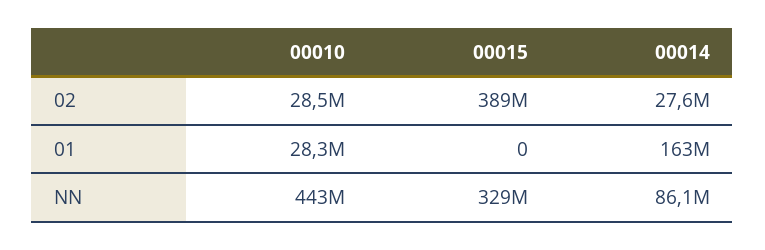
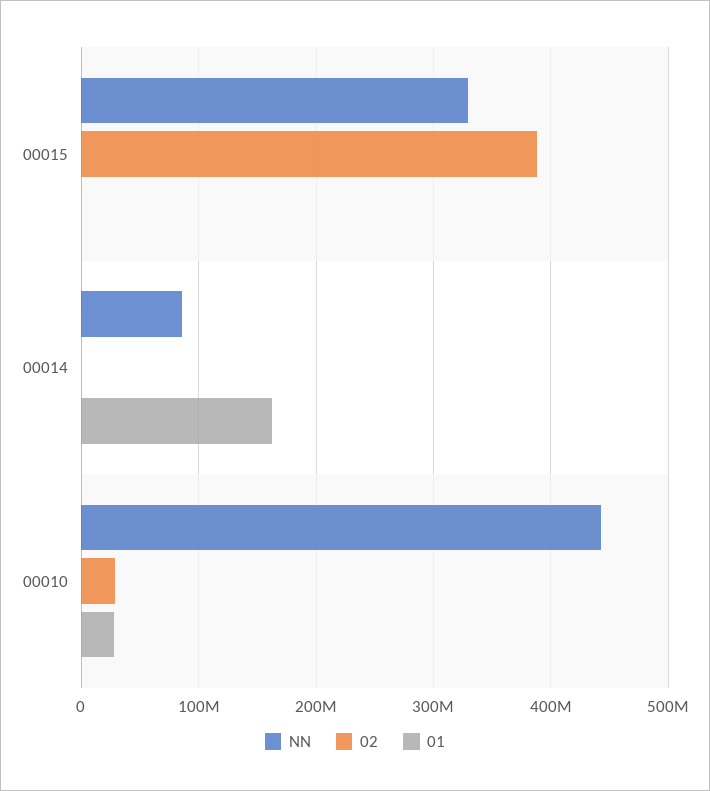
  {
    "02": {
      "00010": 28500000,
      "00015": 389000000,
-     "00014": 27600000
+     "00014": 0
    },
    "01": {
      "00010": 28300000,
      "00015": 0,
      "00014": 163000000
    },
    "NN": {
      "00010": 443000000,
      "00015": 329000000,
      "00014": 86100000
    }
  }

